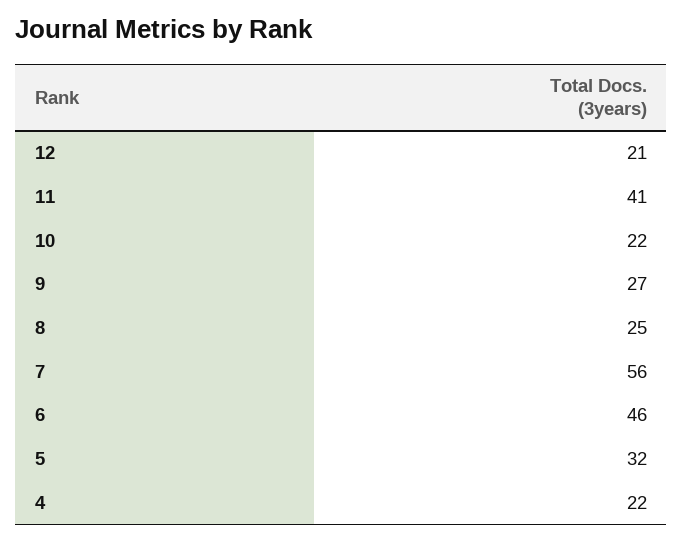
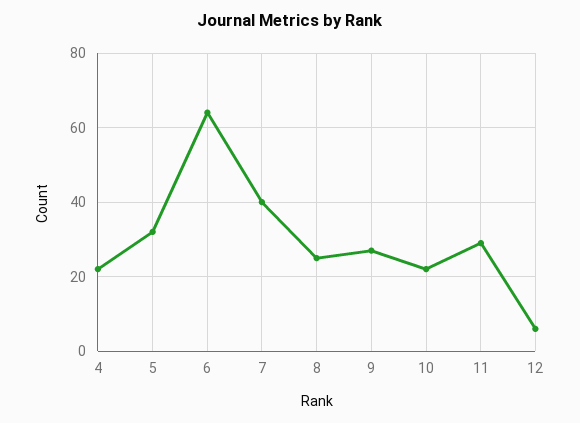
  {
-   "12": 21,
+   "12": 5,
-   "11": 41,
+   "11": 30,
    "10": 22,
    "9": 27,
    "8": 25,
-   "7": 56,
+   "7": 40,
-   "6": 46,
+   "6": 65,
    "5": 32,
    "4": 22
  }

